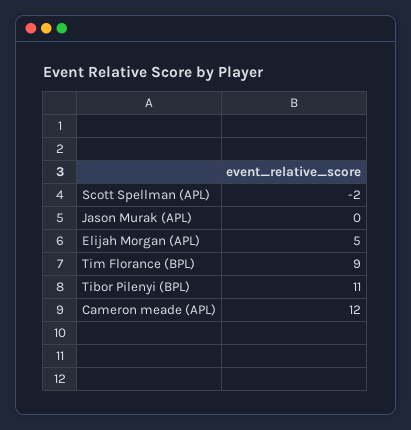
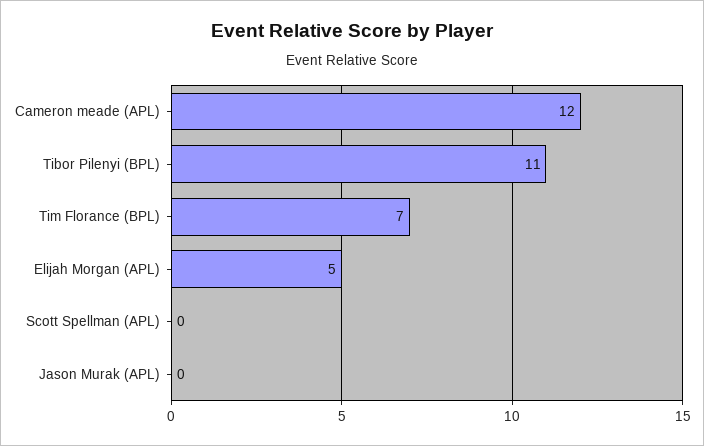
  {
-   "Scott Spellman (APL)": -2,
+   "Scott Spellman (APL)": 0,
    "Jason Murak (APL)": 0,
    "Elijah Morgan (APL)": 5,
-   "Tim Florance (BPL)": 9,
+   "Tim Florance (BPL)": 7,
    "Tibor Pilenyi (BPL)": 11,
    "Cameron meade (APL)": 12
  }

